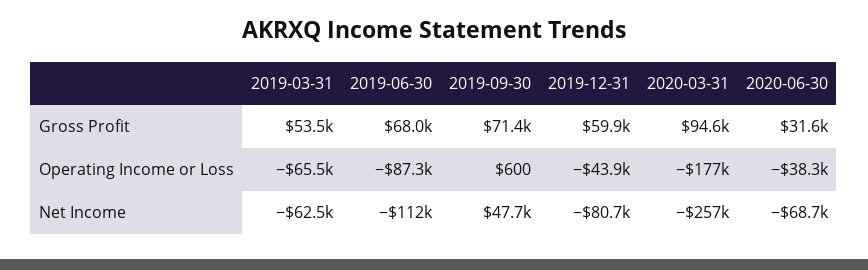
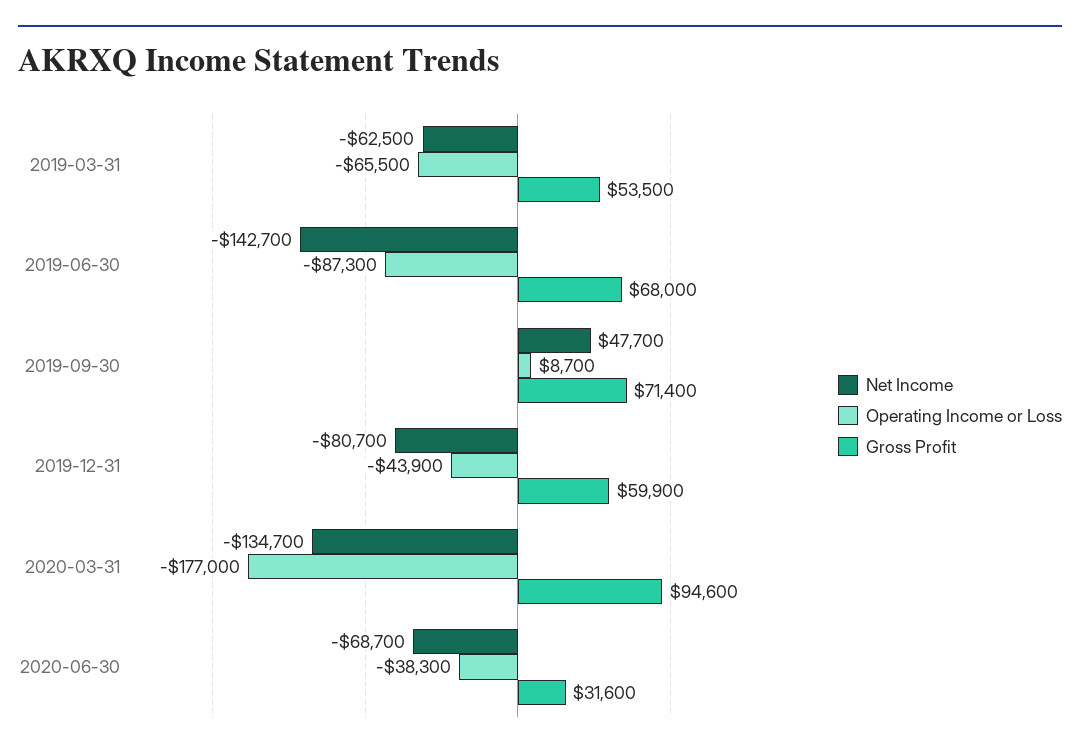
  {
    "Gross Profit": {
      "2019-03-31": 53500,
      "2019-06-30": 68000,
      "2019-09-30": 71400,
      "2019-12-31": 59900,
      "2020-03-31": 94600,
      "2020-06-30": 31600
    },
    "Operating Income or Loss": {
      "2019-03-31": -65500,
      "2019-06-30": -87300,
-     "2019-09-30": 600,
+     "2019-09-30": 8700,
      "2019-12-31": -43900,
      "2020-03-31": -177000,
      "2020-06-30": -38300
    },
    "Net Income": {
      "2019-03-31": -62500,
-     "2019-06-30": -112000,
+     "2019-06-30": -142700,
      "2019-09-30": 47700,
      "2019-12-31": -80700,
-     "2020-03-31": -257000,
+     "2020-03-31": -134700,
      "2020-06-30": -68700
    }
  }

